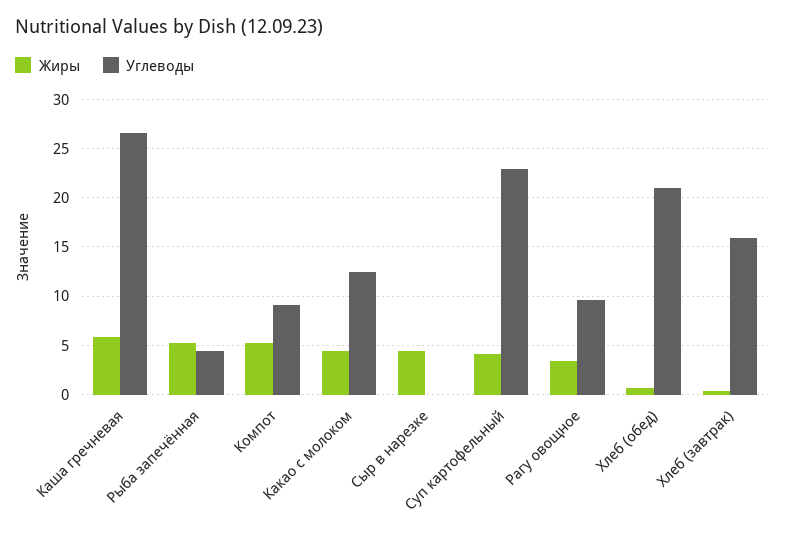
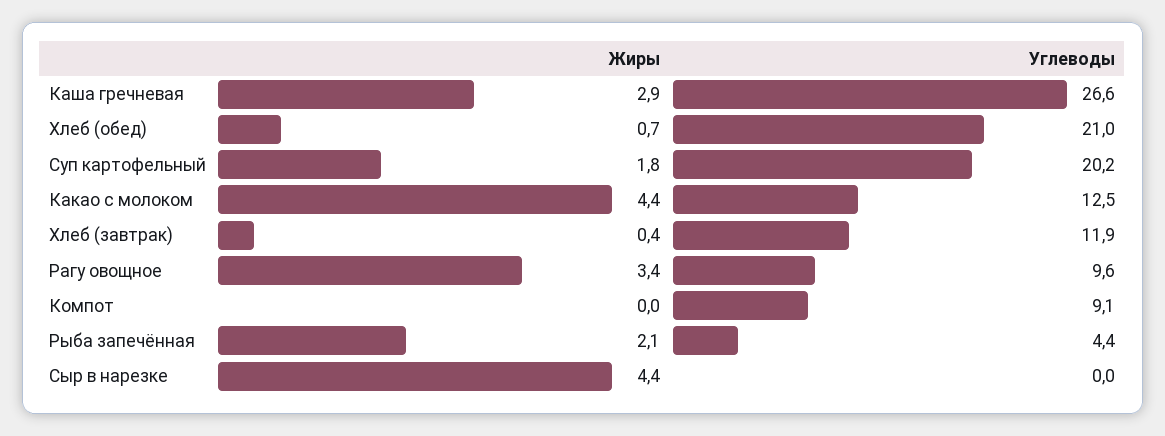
  {
    "Жиры": {
-     "Каша гречневая": 6,
+     "Каша гречневая": 2.9,
-     "Рыба запечённая": 5,
+     "Рыба запечённая": 2.1,
-     "Компот": 5,
+     "Компот": 0,
      "Какао с молоком": 4.4,
      "Сыр в нарезке": 4.4,
-     "Суп картофельный": 4,
+     "Суп картофельный": 1.8,
      "Рагу овощное": 3.4,
      "Хлеб (обед)": 0.7,
      "Хлеб (завтрак)": 0.4
    },
    "Углеводы": {
      "Каша гречневая": 26.6,
      "Рыба запечённая": 4.4,
      "Компот": 9.1,
      "Какао с молоком": 12.5,
      "Сыр в нарезке": 0,
-     "Суп картофельный": 23,
+     "Суп картофельный": 20.2,
      "Рагу овощное": 9.6,
      "Хлеб (обед)": 21,
-     "Хлеб (завтрак)": 16
+     "Хлеб (завтрак)": 11.9
    }
  }

